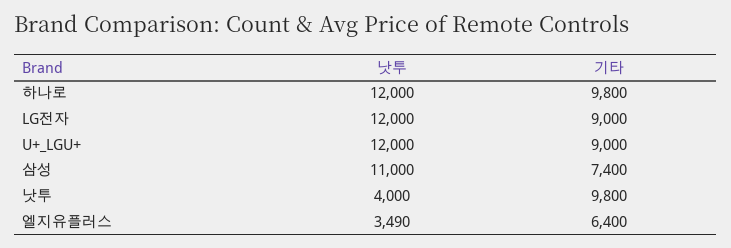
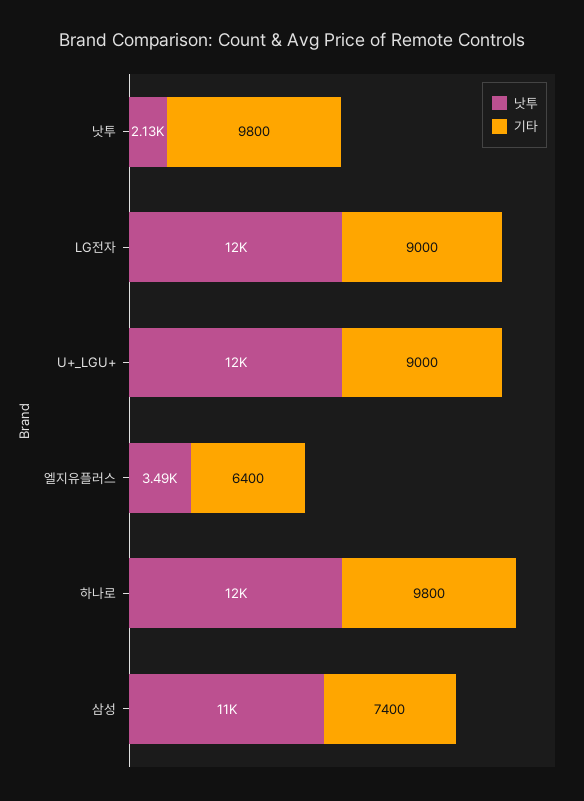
  {
    "낫투": {
      "하나로": 12000,
      "LG전자": 12000,
      "U+_LGU+": 12000,
      "삼성": 11000,
-     "낫투": 4000,
+     "낫투": 2130,
      "엘지유플러스": 3490
    },
    "기타": {
      "하나로": 9800,
      "LG전자": 9000,
      "U+_LGU+": 9000,
      "삼성": 7400,
      "낫투": 9800,
      "엘지유플러스": 6400
    }
  }

